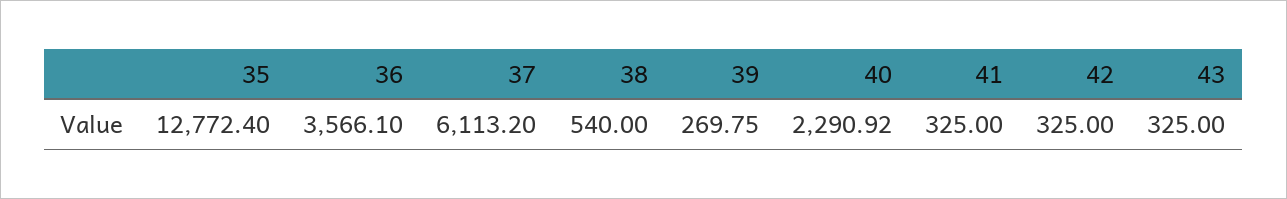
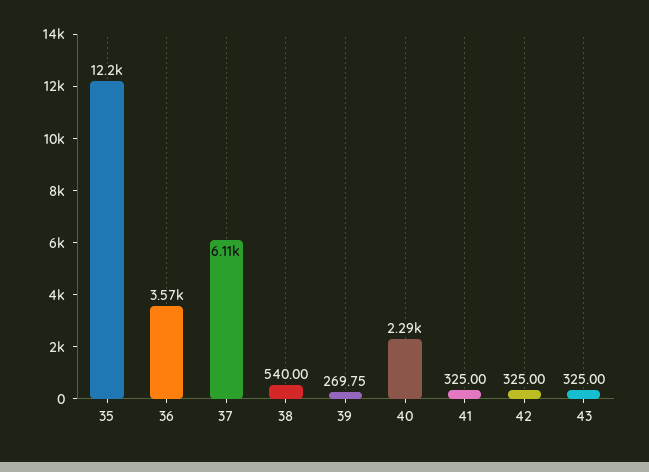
  {
-   "35": 12772.4,
+   "35": 12200,
    "36": 3566.1,
    "37": 6113.2,
    "38": 540,
    "39": 269.75,
    "40": 2290.92,
    "41": 325,
    "42": 325,
    "43": 325
  }

